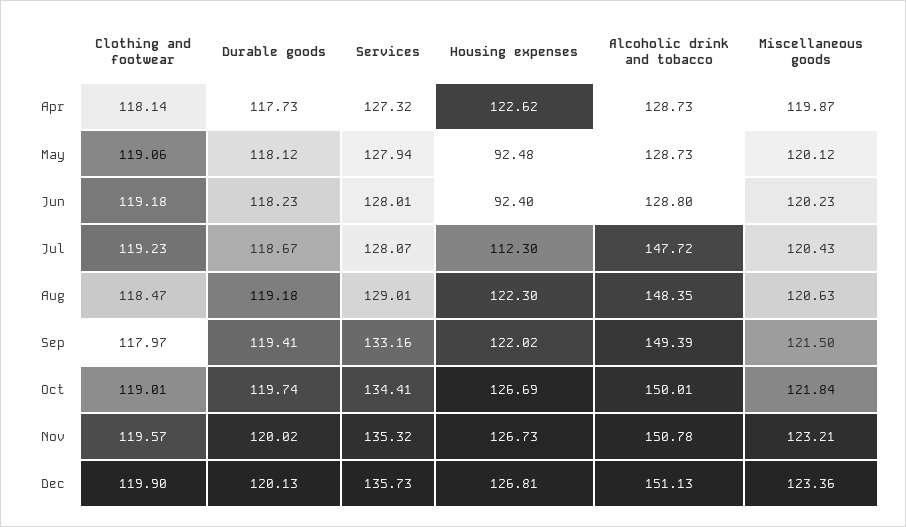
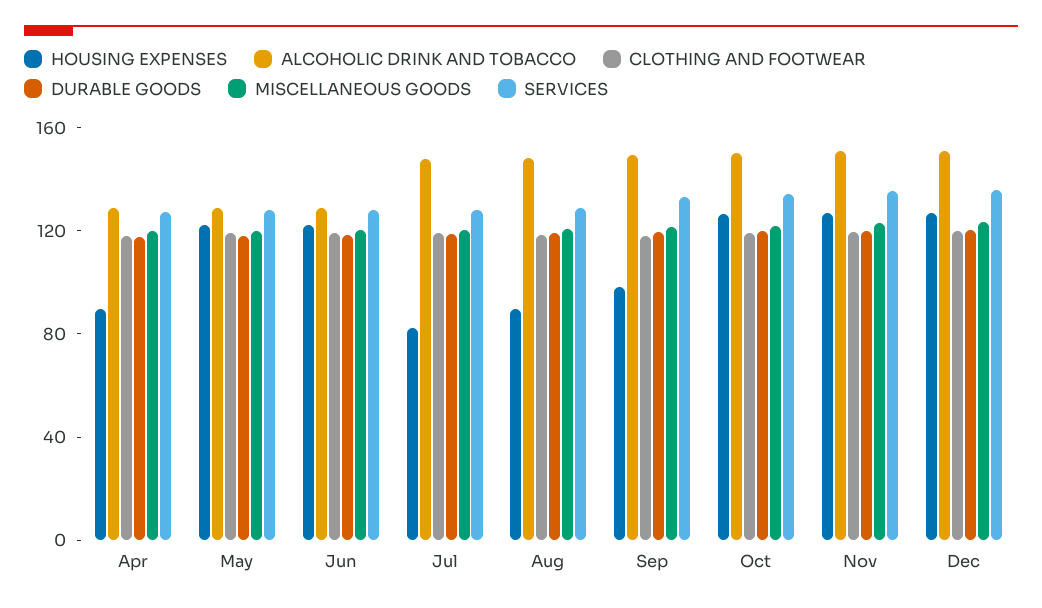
  {
    "Clothing and footwear": {
      "Apr": 118.14,
      "May": 119.06,
      "Jun": 119.18,
      "Jul": 119.23,
      "Aug": 118.47,
      "Sep": 117.97,
      "Oct": 119.01,
      "Nov": 119.57,
      "Dec": 119.9
    },
    "Durable goods": {
      "Apr": 117.73,
      "May": 118.12,
      "Jun": 118.23,
      "Jul": 118.67,
      "Aug": 119.18,
      "Sep": 119.41,
      "Oct": 119.74,
      "Nov": 120.02,
      "Dec": 120.13
    },
    "Services": {
      "Apr": 127.32,
      "May": 127.94,
      "Jun": 128.01,
      "Jul": 128.07,
      "Aug": 129.01,
      "Sep": 133.16,
      "Oct": 134.41,
      "Nov": 135.32,
      "Dec": 135.73
    },
    "Housing expenses": {
-     "Apr": 122.62,
+     "Apr": 90,
-     "May": 92.48,
+     "May": 120,
-     "Jun": 92.4,
+     "Jun": 120,
-     "Jul": 112.3,
+     "Jul": 80,
-     "Aug": 122.3,
+     "Aug": 90,
-     "Sep": 122.02,
+     "Sep": 100,
      "Oct": 126.69,
      "Nov": 126.73,
      "Dec": 126.81
    },
    "Alcoholic drink and tobacco": {
      "Apr": 128.73,
      "May": 128.73,
      "Jun": 128.8,
      "Jul": 147.72,
      "Aug": 148.35,
      "Sep": 149.39,
      "Oct": 150.01,
      "Nov": 150.78,
      "Dec": 151.13
    },
    "Miscellaneous goods": {
      "Apr": 119.87,
      "May": 120.12,
      "Jun": 120.23,
      "Jul": 120.43,
      "Aug": 120.63,
      "Sep": 121.5,
      "Oct": 121.84,
      "Nov": 123.21,
      "Dec": 123.36
    }
  }

